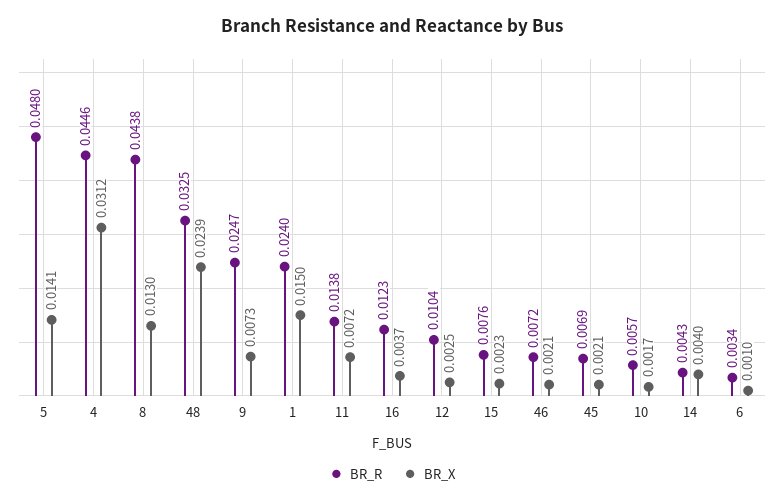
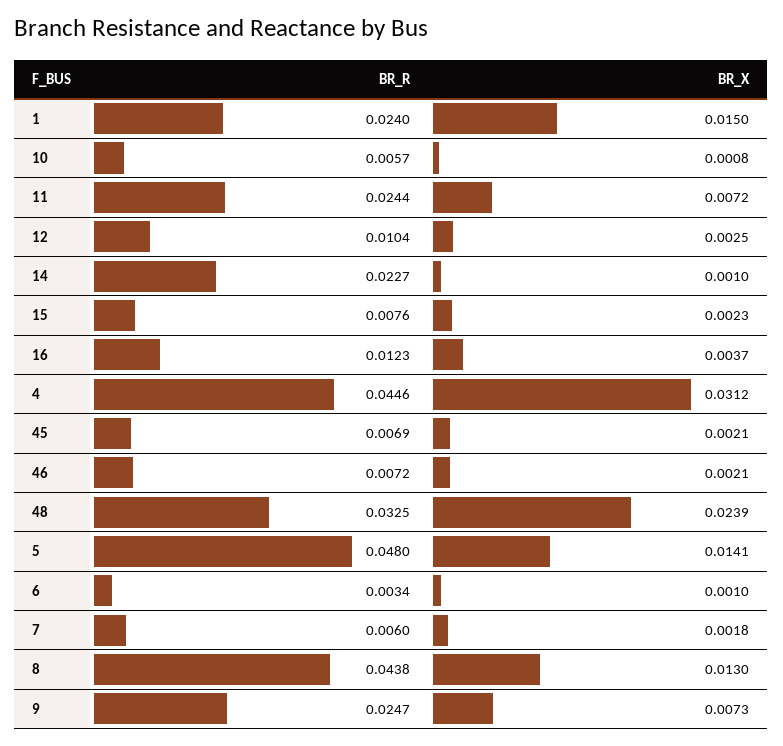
  {
    "BR_R": {
      "5": 0.048,
      "4": 0.0446,
      "8": 0.0438,
      "48": 0.0325,
      "9": 0.0247,
      "1": 0.024,
-     "11": 0.0138,
+     "11": 0.0244,
      "16": 0.0123,
      "12": 0.0104,
      "15": 0.0076,
      "46": 0.0072,
      "45": 0.0069,
      "10": 0.0057,
-     "14": 0.0043,
+     "14": 0.0227,
-     "6": 0.0034
+     "6": 0.0034,
+     "7": 0.006
    },
    "BR_X": {
      "5": 0.0141,
      "4": 0.0312,
      "8": 0.013,
      "48": 0.0239,
      "9": 0.0073,
      "1": 0.015,
      "11": 0.0072,
      "16": 0.0037,
      "12": 0.0025,
      "15": 0.0023,
      "46": 0.0021,
      "45": 0.0021,
-     "10": 0.0017,
+     "10": 0.0008,
-     "14": 0.004,
+     "14": 0.001,
-     "6": 0.001
+     "6": 0.001,
+     "7": 0.0018
    }
  }

